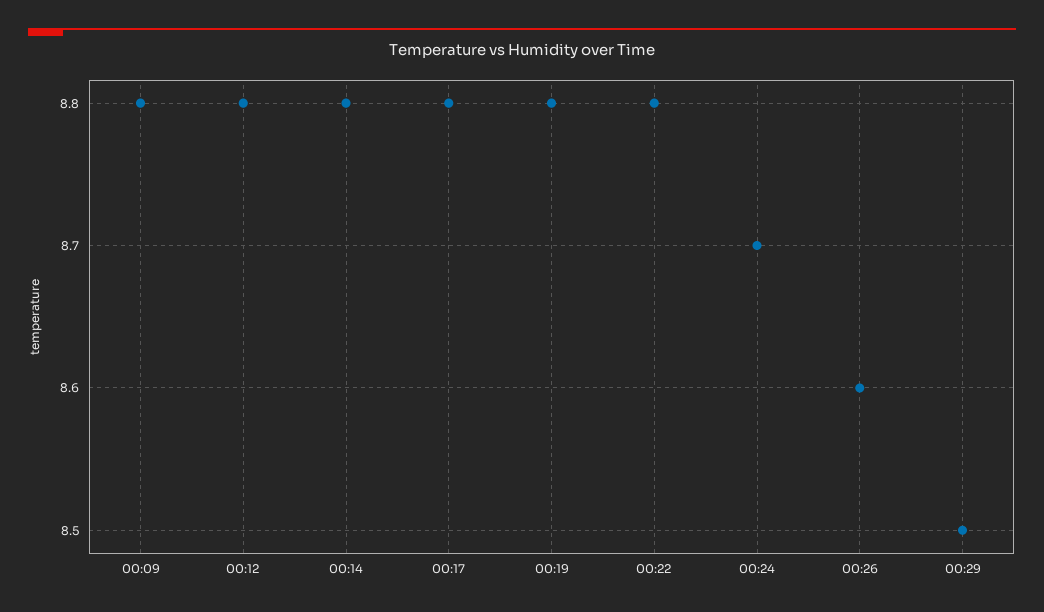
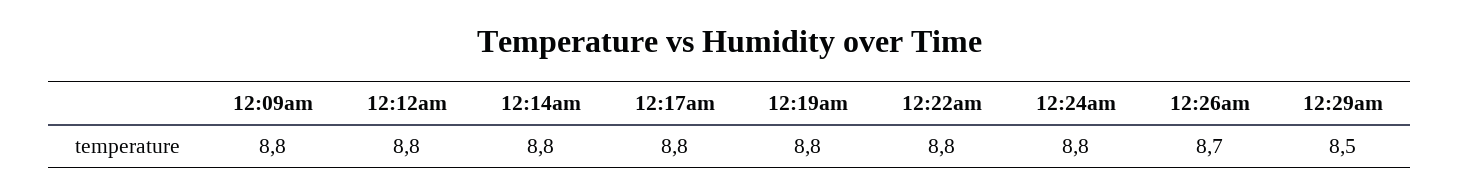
  {
    "00:09": 8.8,
    "00:12": 8.8,
    "00:14": 8.8,
    "00:17": 8.8,
    "00:19": 8.8,
    "00:22": 8.8,
-   "00:24": 8.7,
+   "00:24": 8.8,
-   "00:26": 8.6,
+   "00:26": 8.7,
    "00:29": 8.5
  }

